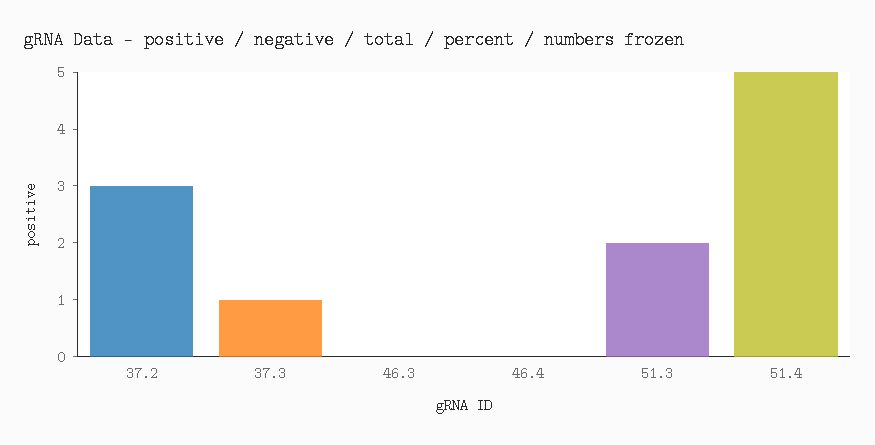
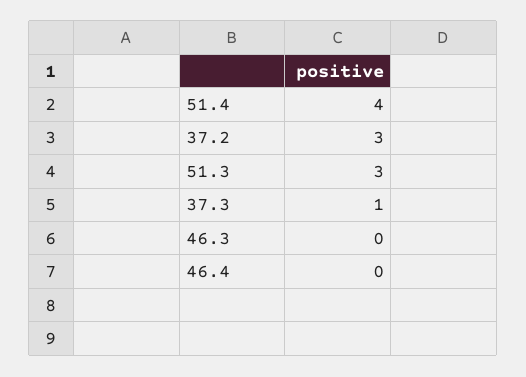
  {
    "37.2": 3,
    "37.3": 1,
    "46.3": 0,
    "46.4": 0,
-   "51.3": 2,
+   "51.3": 3,
-   "51.4": 5
+   "51.4": 4
  }

